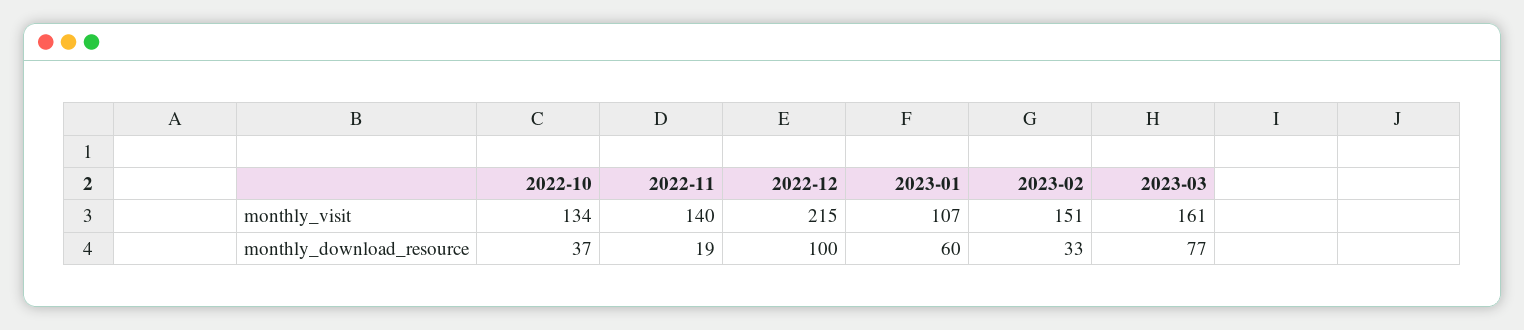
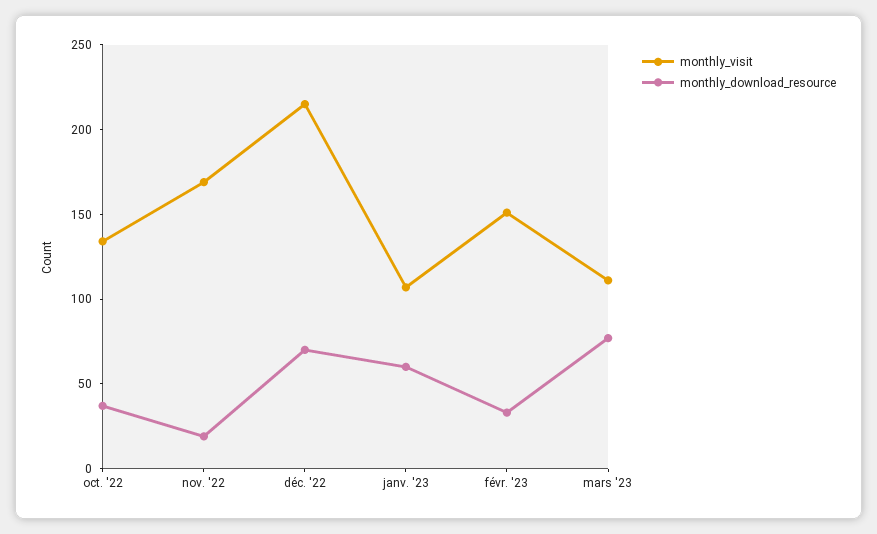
  {
    "monthly_visit": {
      "2022-10": 134,
-     "2022-11": 140,
+     "2022-11": 170,
      "2022-12": 215,
      "2023-01": 107,
      "2023-02": 151,
-     "2023-03": 161
+     "2023-03": 110
    },
    "monthly_download_resource": {
      "2022-10": 37,
      "2022-11": 19,
-     "2022-12": 100,
+     "2022-12": 70,
      "2023-01": 60,
      "2023-02": 33,
      "2023-03": 77
    }
  }

